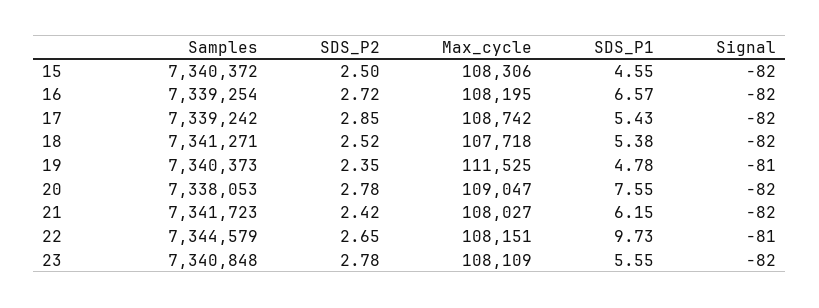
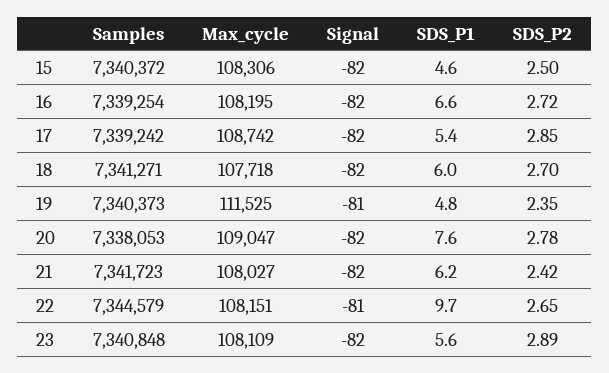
  {
    "Samples": {
      "15": 7340372,
      "16": 7339254,
      "17": 7339242,
      "18": 7341271,
      "19": 7340373,
      "20": 7338053,
      "21": 7341723,
      "22": 7344579,
      "23": 7340848
    },
    "SDS_P2": {
      "15": 2.5,
      "16": 2.72,
      "17": 2.85,
-     "18": 2.52,
+     "18": 2.7,
      "19": 2.35,
      "20": 2.78,
      "21": 2.42,
      "22": 2.65,
-     "23": 2.78
+     "23": 2.89
    },
    "Max_cycle": {
      "15": 108306,
      "16": 108195,
      "17": 108742,
      "18": 107718,
      "19": 111525,
      "20": 109047,
      "21": 108027,
      "22": 108151,
      "23": 108109
    },
    "SDS_P1": {
      "15": 4.55,
      "16": 6.57,
      "17": 5.43,
-     "18": 5.38,
+     "18": 6,
      "19": 4.78,
      "20": 7.55,
      "21": 6.15,
      "22": 9.73,
      "23": 5.55
    },
    "Signal": {
      "15": -82,
      "16": -82,
      "17": -82,
      "18": -82,
      "19": -81,
      "20": -82,
      "21": -82,
      "22": -81,
      "23": -82
    }
  }

